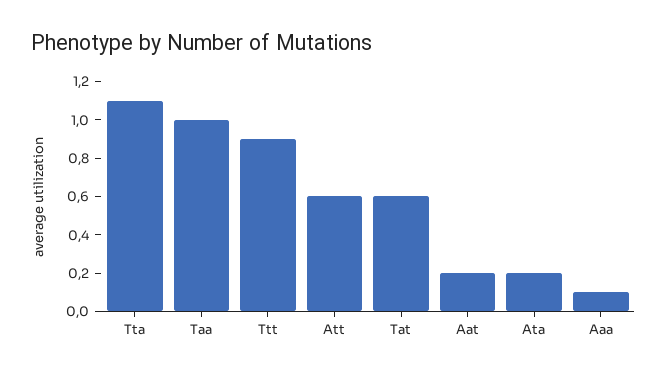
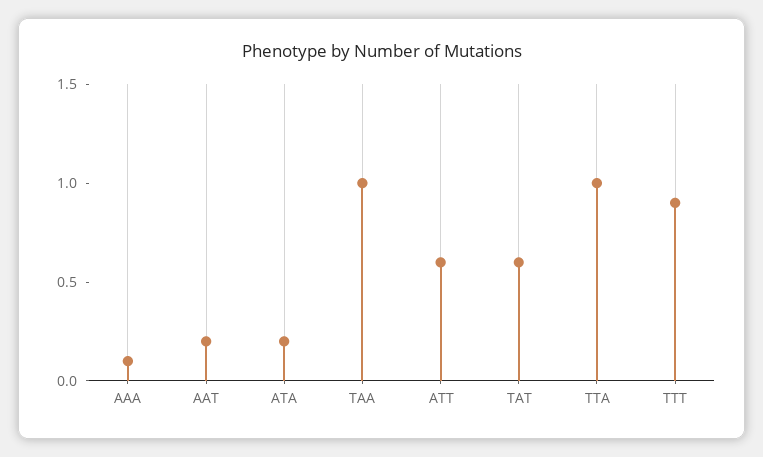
  {
-   "Tta": 1.1,
+   "Tta": 1,
    "Taa": 1,
    "Ttt": 0.9,
    "Att": 0.6,
    "Tat": 0.6,
    "Aat": 0.2,
    "Ata": 0.2,
    "Aaa": 0.1
  }

